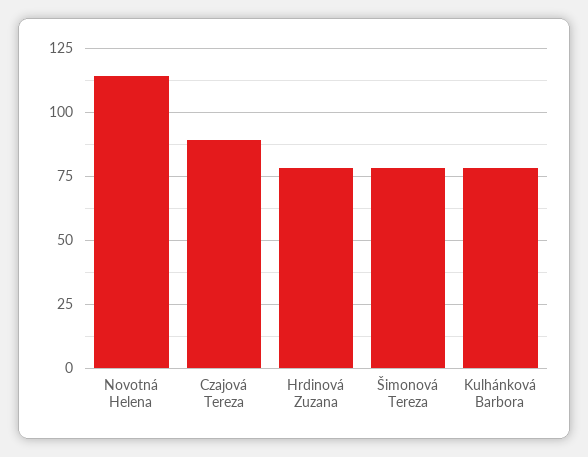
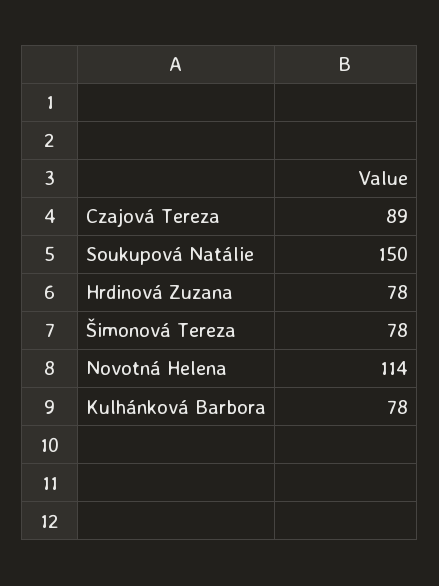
  {
    "Novotná Helena": 114,
    "Czajová Tereza": 89,
    "Hrdinová Zuzana": 78,
    "Šimonová Tereza": 78,
-   "Kulhánková Barbora": 78
+   "Kulhánková Barbora": 78,
+   "Soukupová Natálie": 150
  }

